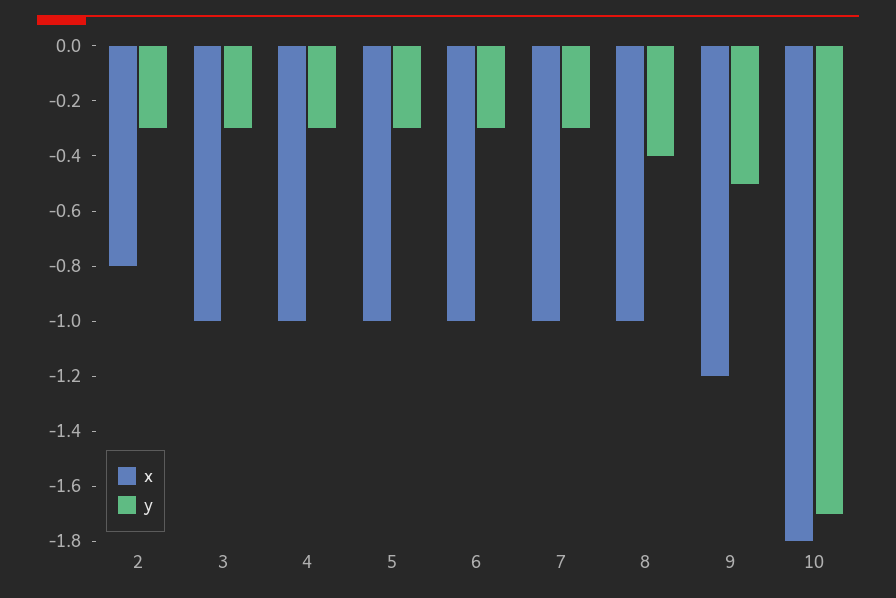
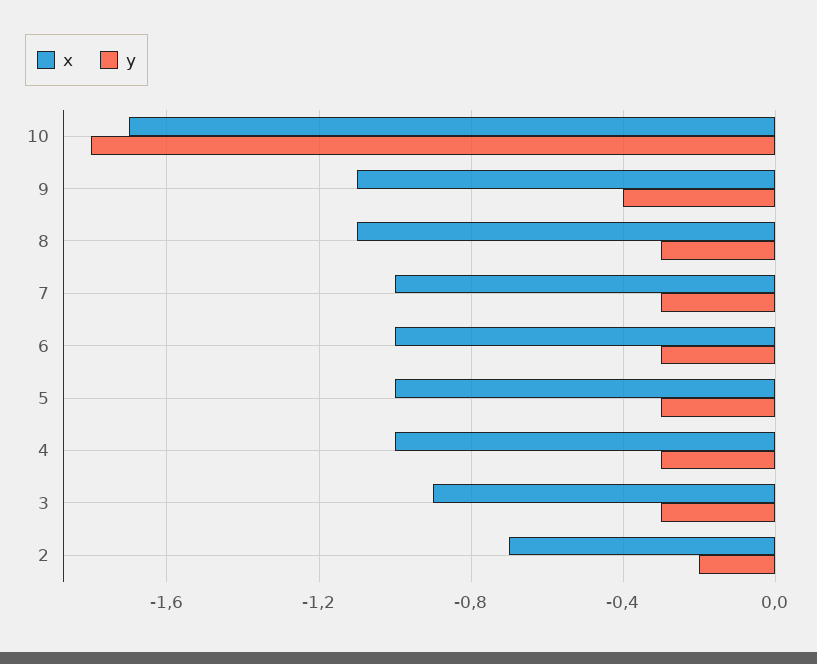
  {
    "x": {
-     "2": -0.8,
+     "2": -0.7,
-     "3": -1,
+     "3": -0.9,
      "4": -1,
      "5": -1,
      "6": -1,
      "7": -1,
-     "8": -1,
+     "8": -1.1,
-     "9": -1.2,
+     "9": -1.1,
-     "10": -1.8
+     "10": -1.7
    },
    "y": {
-     "2": -0.3,
+     "2": -0.2,
      "3": -0.3,
      "4": -0.3,
      "5": -0.3,
      "6": -0.3,
      "7": -0.3,
-     "8": -0.4,
+     "8": -0.3,
-     "9": -0.5,
+     "9": -0.4,
-     "10": -1.7
+     "10": -1.8
    }
  }

